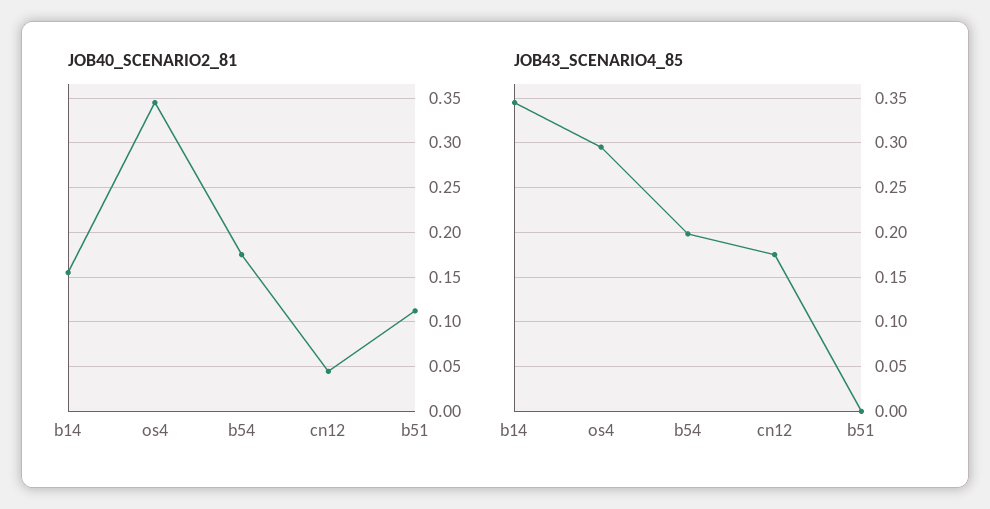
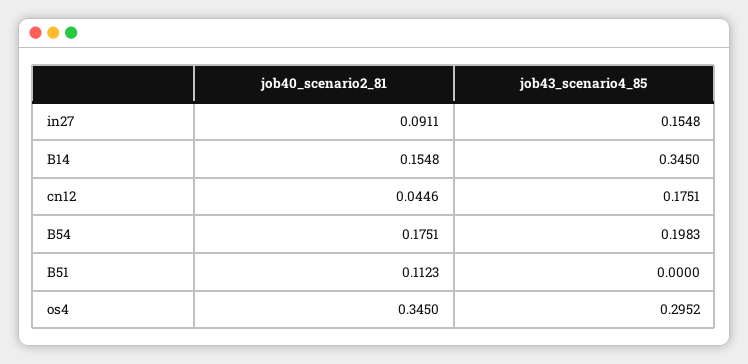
  {
    "JOB40_SCENARIO2_81": {
      "b14": 0.1548,
      "os4": 0.345,
      "b54": 0.1751,
      "cn12": 0.0446,
-     "b51": 0.1123
+     "b51": 0.1123,
+     "in27": 0.0911
    },
    "JOB43_SCENARIO4_85": {
      "b14": 0.345,
      "os4": 0.2952,
      "b54": 0.1983,
      "cn12": 0.1751,
-     "b51": 0
+     "b51": 0,
+     "in27": 0.1548
    }
  }

